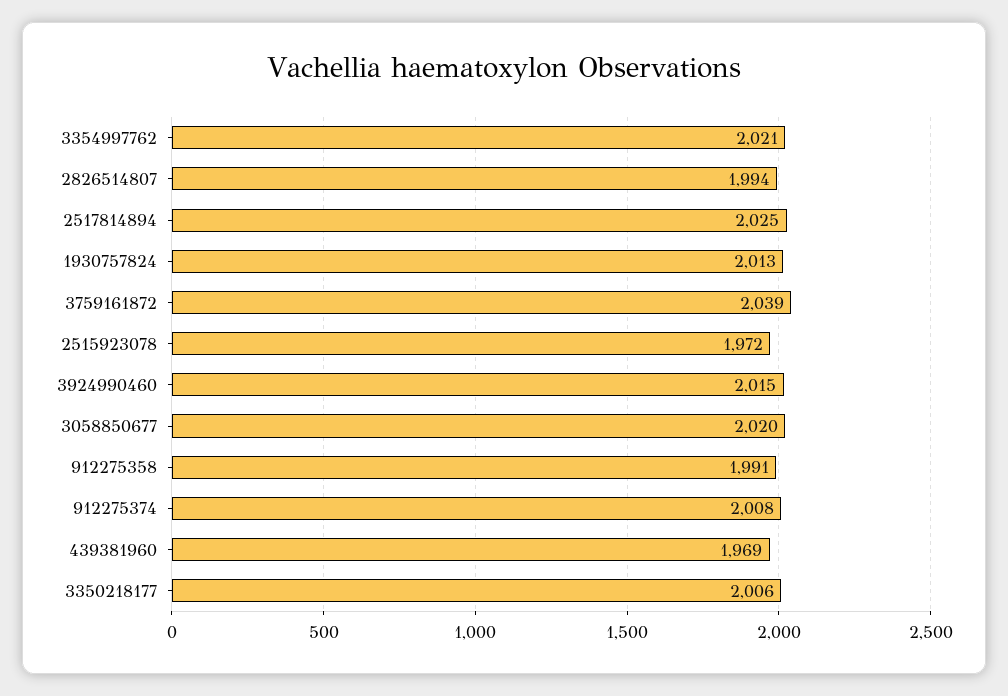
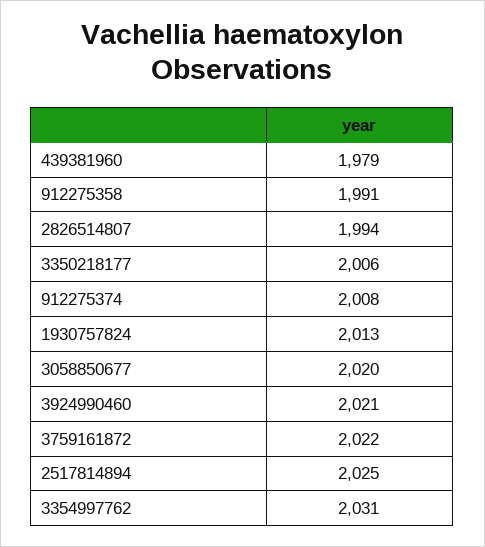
  {
-   "3354997762": 2021,
+   "3354997762": 2031,
    "2826514807": 1994,
    "2517814894": 2025,
    "1930757824": 2013,
-   "3759161872": 2039,
+   "3759161872": 2022,
-   "2515923078": 1972,
-   "3924990460": 2015,
+   "3924990460": 2021,
    "3058850677": 2020,
    "912275358": 1991,
    "912275374": 2008,
-   "439381960": 1969,
+   "439381960": 1979,
    "3350218177": 2006
  }

